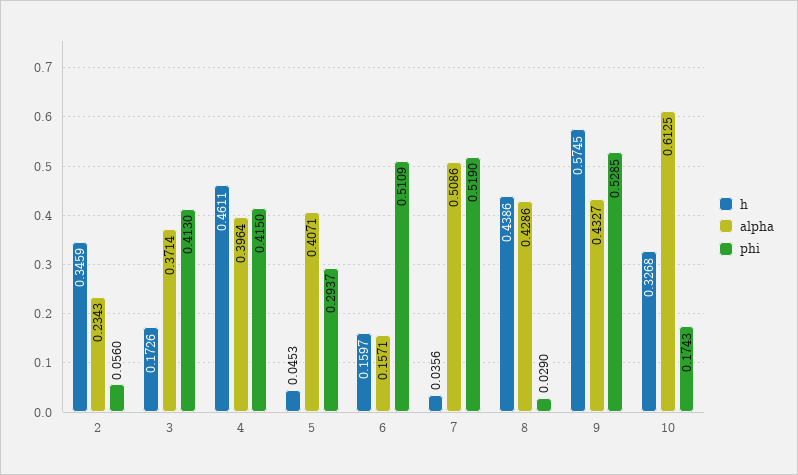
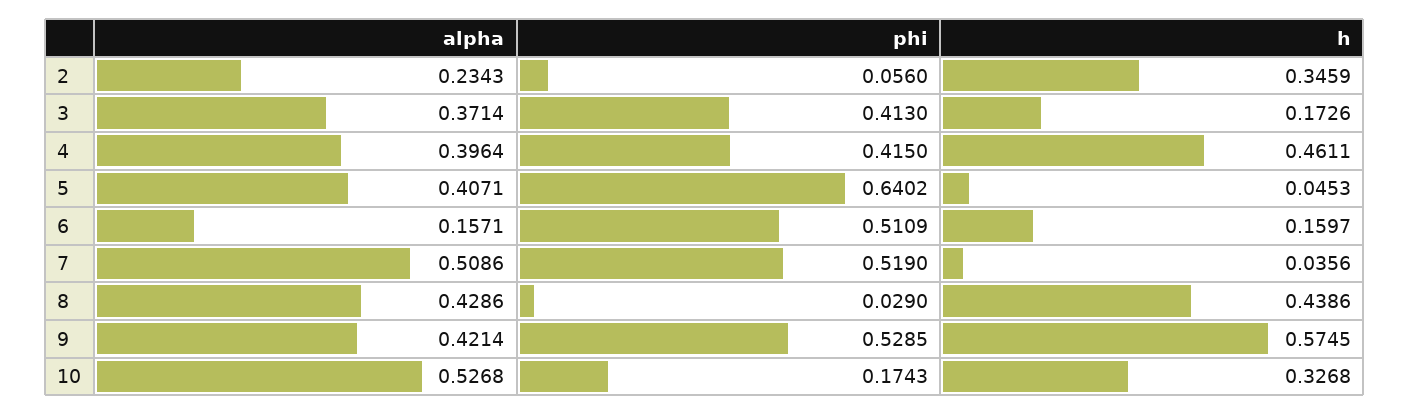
  {
    "h": {
      "2": 0.3459,
      "3": 0.1726,
      "4": 0.4611,
      "5": 0.0453,
      "6": 0.1597,
      "7": 0.0356,
      "8": 0.4386,
      "9": 0.5745,
      "10": 0.3268
    },
    "alpha": {
      "2": 0.2343,
      "3": 0.3714,
      "4": 0.3964,
      "5": 0.4071,
      "6": 0.1571,
      "7": 0.5086,
      "8": 0.4286,
-     "9": 0.4327,
+     "9": 0.4214,
-     "10": 0.6125
+     "10": 0.5268
    },
    "phi": {
      "2": 0.056,
      "3": 0.413,
      "4": 0.415,
-     "5": 0.2937,
+     "5": 0.6402,
      "6": 0.5109,
      "7": 0.519,
      "8": 0.029,
      "9": 0.5285,
      "10": 0.1743
    }
  }

